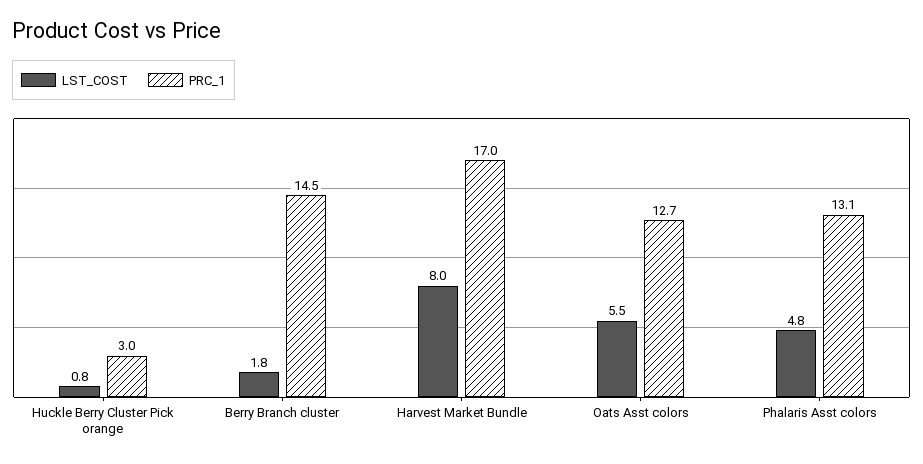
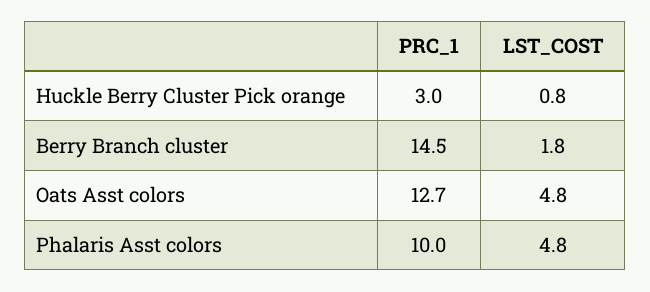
  {
    "LST_COST": {
      "Huckle Berry Cluster Pick orange": 0.8,
      "Berry Branch cluster": 1.8,
-     "Harvest Market Bundle": 8,
-     "Oats Asst colors": 5.5,
+     "Oats Asst colors": 4.8,
      "Phalaris Asst colors": 4.8
    },
    "PRC_1": {
      "Huckle Berry Cluster Pick orange": 3,
      "Berry Branch cluster": 14.5,
-     "Harvest Market Bundle": 17,
      "Oats Asst colors": 12.7,
-     "Phalaris Asst colors": 13.1
+     "Phalaris Asst colors": 10
    }
  }

